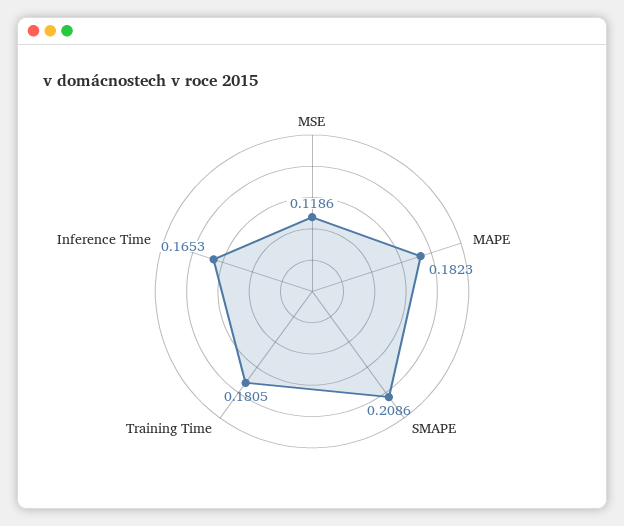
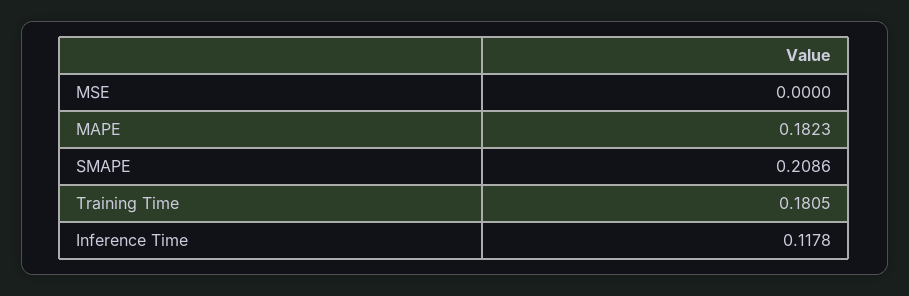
  {
-   "MSE": 0.1186,
+   "MSE": 0,
    "MAPE": 0.1823,
    "SMAPE": 0.2086,
    "Training Time": 0.1805,
-   "Inference Time": 0.1653
+   "Inference Time": 0.1178
  }

